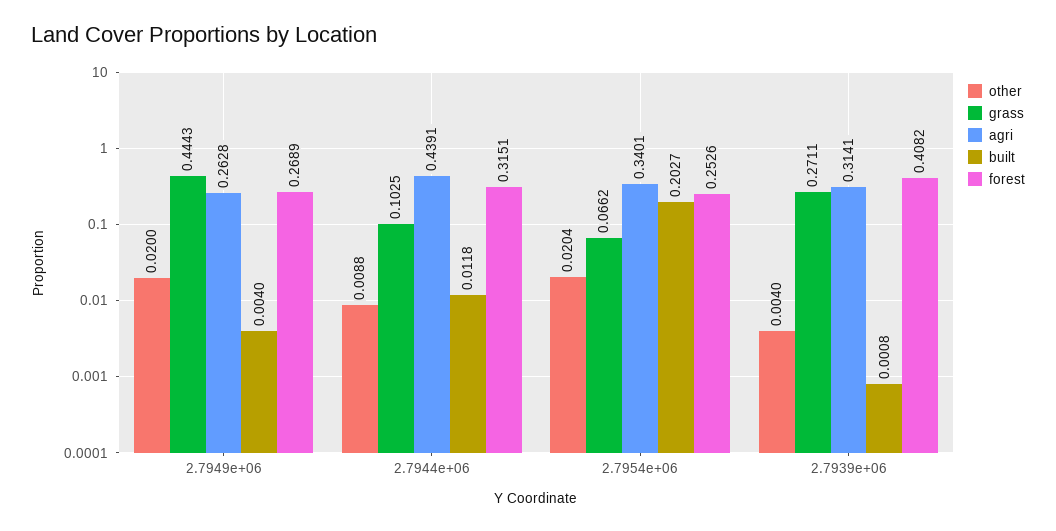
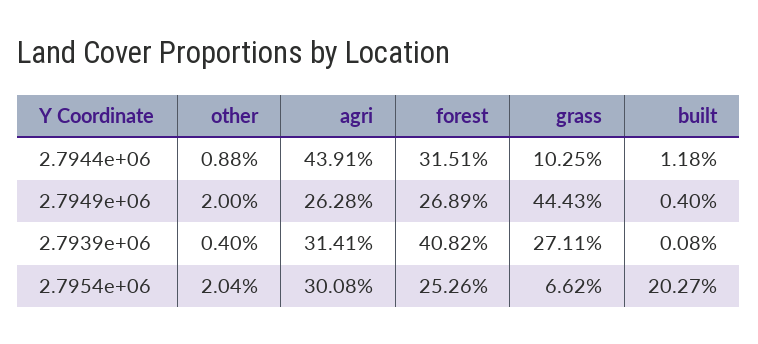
  {
    "other": {
      "2.7949e+06": 0.02,
      "2.7944e+06": 0.0088,
      "2.7954e+06": 0.0204,
      "2.7939e+06": 0.004
    },
    "grass": {
      "2.7949e+06": 0.4443,
      "2.7944e+06": 0.1025,
      "2.7954e+06": 0.0662,
      "2.7939e+06": 0.2711
    },
    "agri": {
      "2.7949e+06": 0.2628,
      "2.7944e+06": 0.4391,
-     "2.7954e+06": 0.3401,
+     "2.7954e+06": 0.3008,
      "2.7939e+06": 0.3141
    },
    "built": {
      "2.7949e+06": 0.004,
      "2.7944e+06": 0.0118,
      "2.7954e+06": 0.2027,
      "2.7939e+06": 0.0008
    },
    "forest": {
      "2.7949e+06": 0.2689,
      "2.7944e+06": 0.3151,
      "2.7954e+06": 0.2526,
      "2.7939e+06": 0.4082
    }
  }

